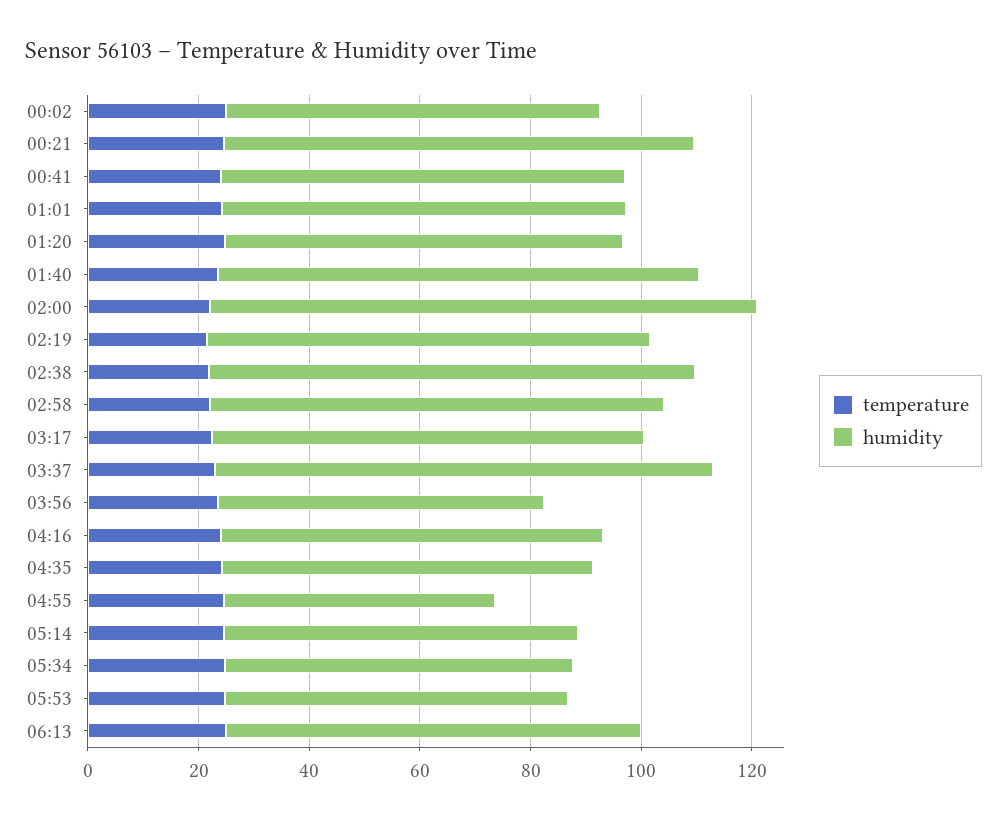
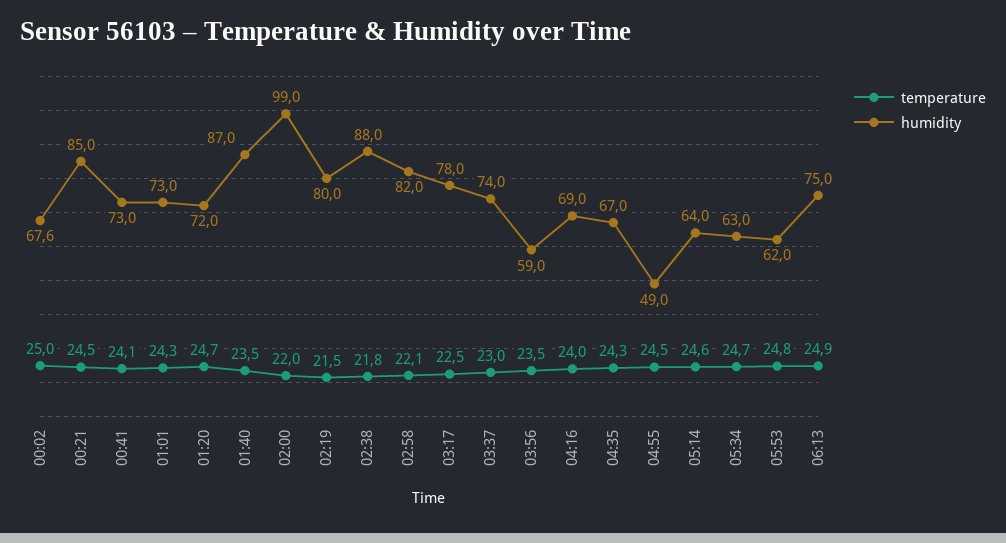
  {
    "temperature": {
      "00:02": 25,
      "00:21": 24.5,
      "00:41": 24.1,
      "01:01": 24.3,
      "01:20": 24.7,
      "01:40": 23.5,
      "02:00": 22,
      "02:19": 21.5,
      "02:38": 21.8,
      "02:58": 22.1,
      "03:17": 22.5,
      "03:37": 23,
      "03:56": 23.5,
      "04:16": 24,
      "04:35": 24.3,
      "04:55": 24.5,
      "05:14": 24.6,
      "05:34": 24.7,
      "05:53": 24.8,
      "06:13": 24.9
    },
    "humidity": {
      "00:02": 67.6,
      "00:21": 85,
      "00:41": 73,
      "01:01": 73,
      "01:20": 72,
      "01:40": 87,
      "02:00": 99,
      "02:19": 80,
      "02:38": 88,
      "02:58": 82,
      "03:17": 78,
-     "03:37": 90,
+     "03:37": 74,
      "03:56": 59,
      "04:16": 69,
      "04:35": 67,
      "04:55": 49,
      "05:14": 64,
      "05:34": 63,
      "05:53": 62,
      "06:13": 75
    }
  }

